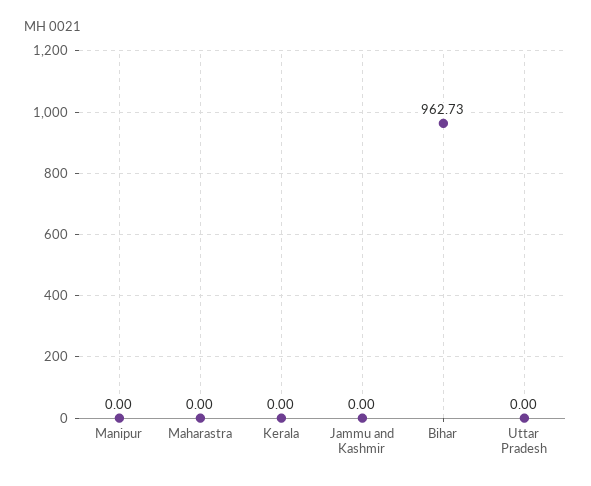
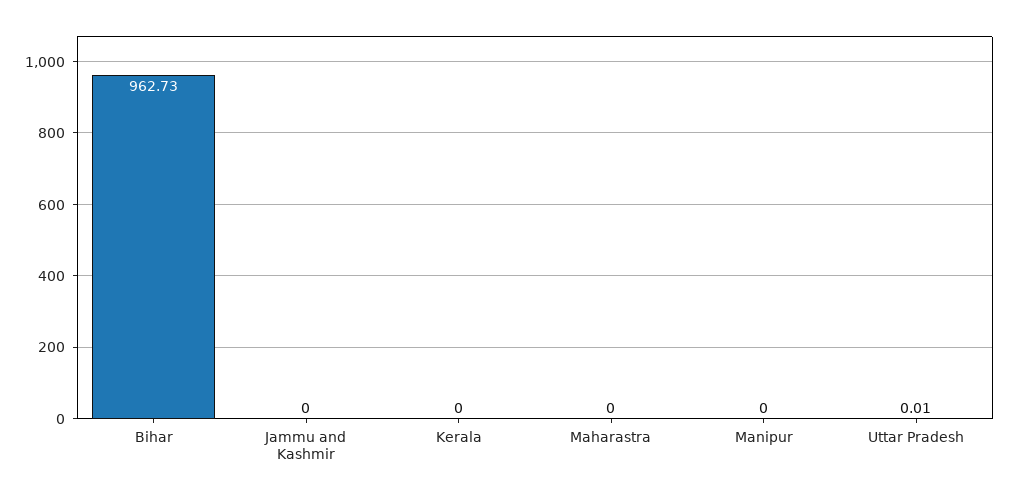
  {
    "Manipur": 0,
    "Maharastra": 0,
    "Kerala": 0,
    "Jammu and Kashmir": 0,
    "Bihar": 962.73,
-   "Uttar Pradesh": 0
+   "Uttar Pradesh": 0.01
  }

